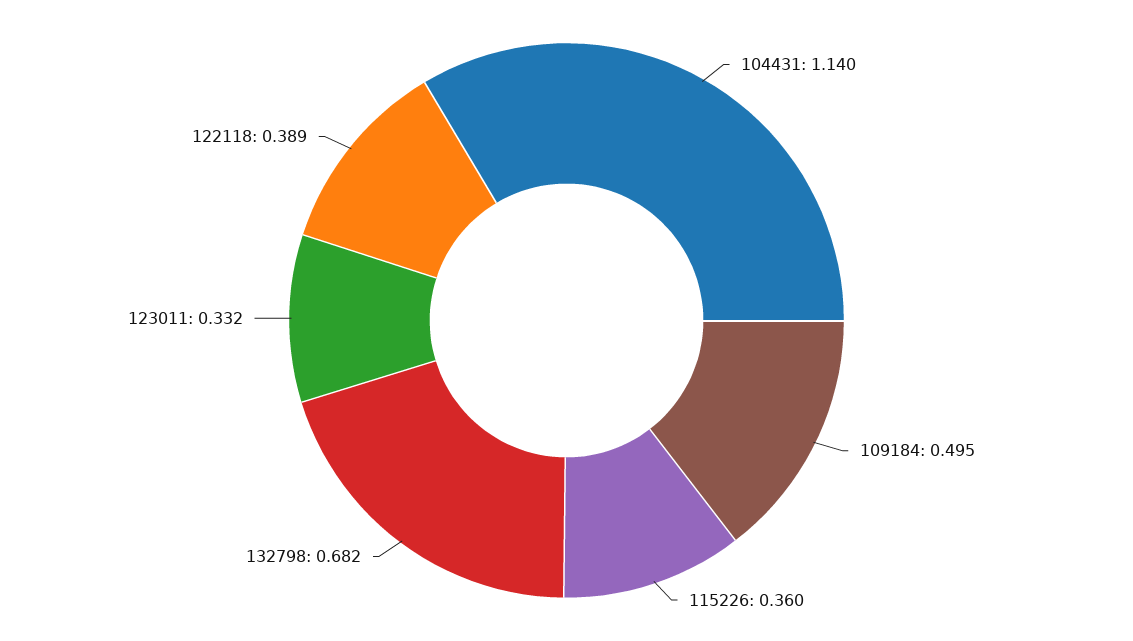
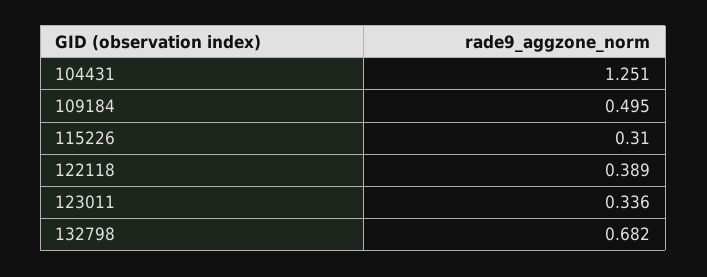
  {
-   "104431": 1.14,
+   "104431": 1.251,
    "109184": 0.495,
-   "115226": 0.36,
+   "115226": 0.31,
    "132798": 0.682,
-   "123011": 0.332,
+   "123011": 0.336,
    "122118": 0.389
  }

